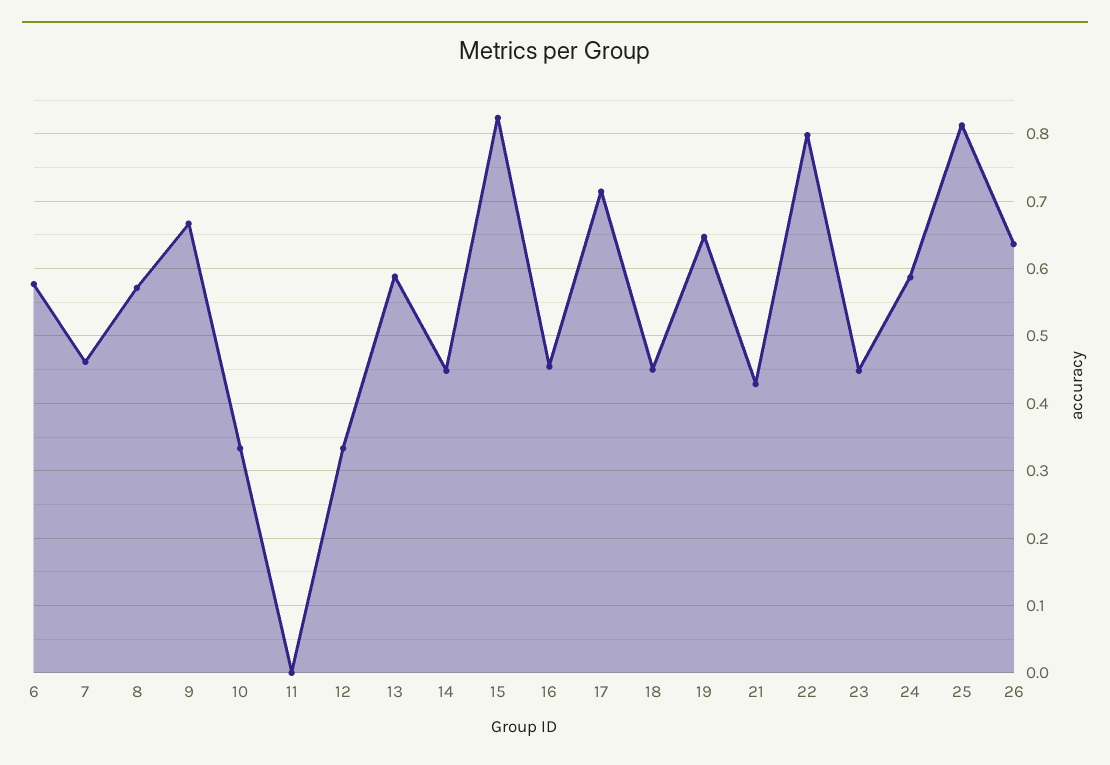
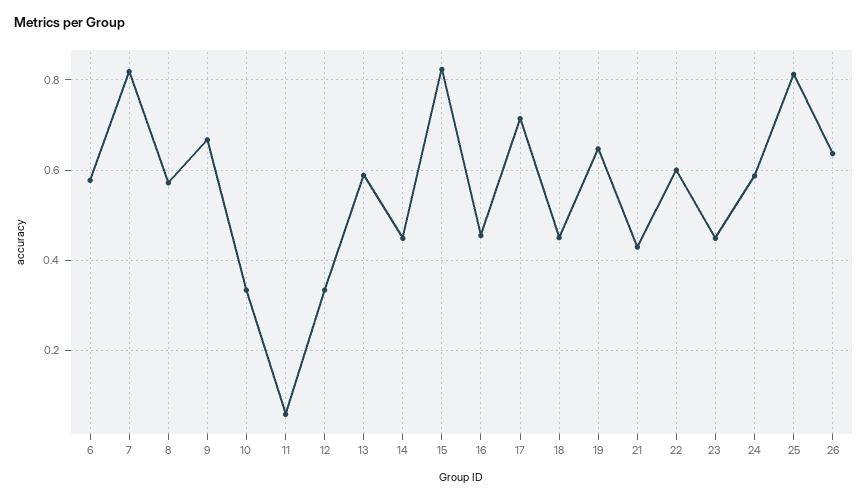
  {
    "6": 0.58,
-   "7": 0.46,
+   "7": 0.82,
    "8": 0.57,
    "9": 0.67,
    "10": 0.33,
-   "11": 0,
+   "11": 0.06,
    "12": 0.33,
    "13": 0.59,
    "14": 0.45,
    "15": 0.82,
    "16": 0.45,
    "17": 0.71,
    "18": 0.45,
    "19": 0.65,
    "21": 0.43,
-   "22": 0.8,
+   "22": 0.6,
    "23": 0.45,
    "24": 0.59,
    "25": 0.81,
    "26": 0.64
  }

